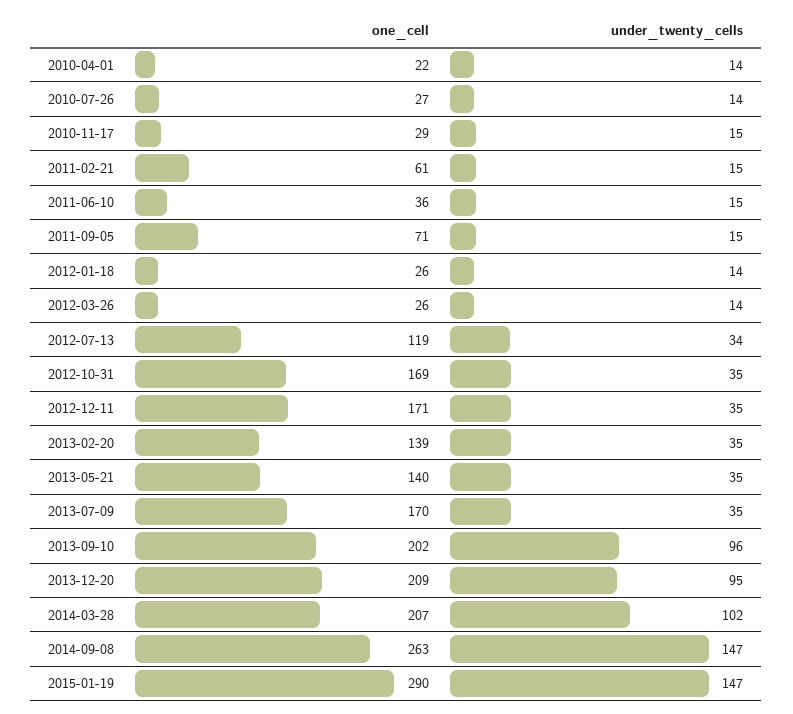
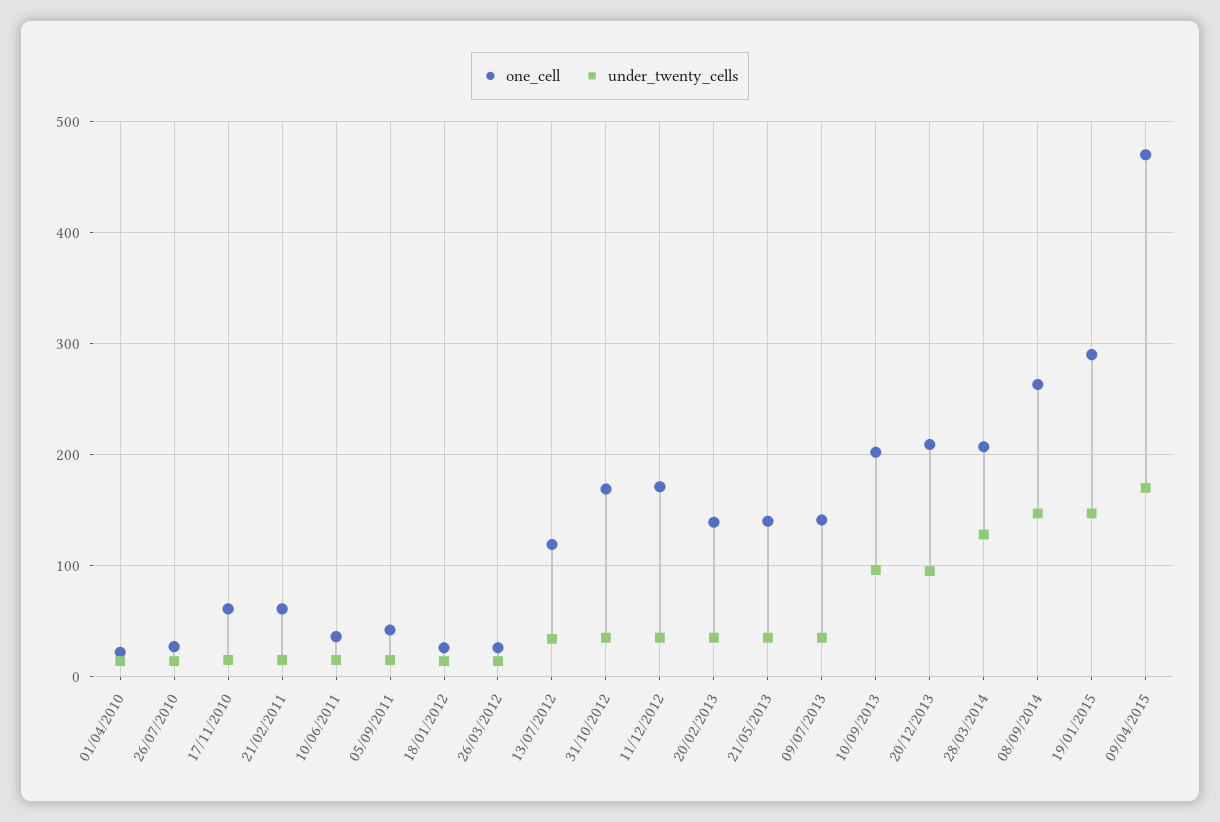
  {
    "one_cell": {
      "2010-04-01": 22,
      "2010-07-26": 27,
-     "2010-11-17": 29,
+     "2010-11-17": 60,
      "2011-02-21": 61,
      "2011-06-10": 36,
-     "2011-09-05": 71,
+     "2011-09-05": 40,
      "2012-01-18": 26,
      "2012-03-26": 26,
      "2012-07-13": 119,
      "2012-10-31": 169,
      "2012-12-11": 171,
      "2013-02-20": 139,
      "2013-05-21": 140,
-     "2013-07-09": 170,
+     "2013-07-09": 140,
      "2013-09-10": 202,
      "2013-12-20": 209,
      "2014-03-28": 207,
      "2014-09-08": 263,
-     "2015-01-19": 290
+     "2015-01-19": 290,
+     "09/04/2015": 470
    },
    "under_twenty_cells": {
      "2010-04-01": 14,
      "2010-07-26": 14,
      "2010-11-17": 15,
      "2011-02-21": 15,
      "2011-06-10": 15,
      "2011-09-05": 15,
      "2012-01-18": 14,
      "2012-03-26": 14,
      "2012-07-13": 34,
      "2012-10-31": 35,
      "2012-12-11": 35,
      "2013-02-20": 35,
      "2013-05-21": 35,
      "2013-07-09": 35,
      "2013-09-10": 96,
      "2013-12-20": 95,
-     "2014-03-28": 102,
+     "2014-03-28": 130,
      "2014-09-08": 147,
-     "2015-01-19": 147
+     "2015-01-19": 147,
+     "09/04/2015": 170
    }
  }

